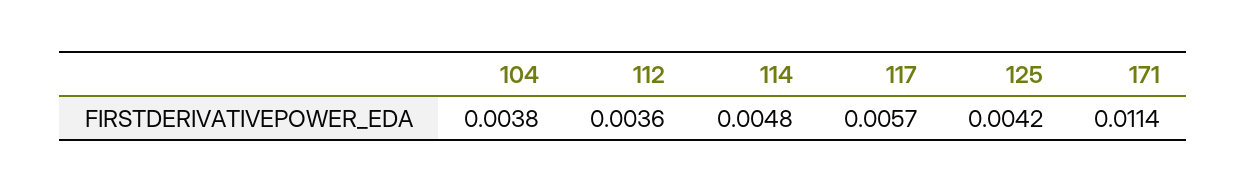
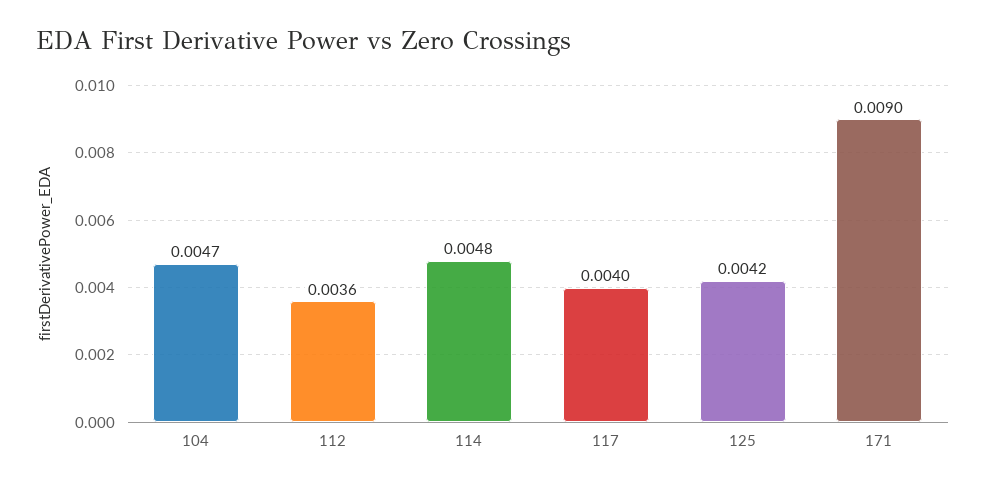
  {
-   "104": 0.0038,
+   "104": 0.0047,
    "112": 0.0036,
    "114": 0.0048,
-   "117": 0.0057,
+   "117": 0.004,
    "125": 0.0042,
-   "171": 0.0114
+   "171": 0.009
  }

